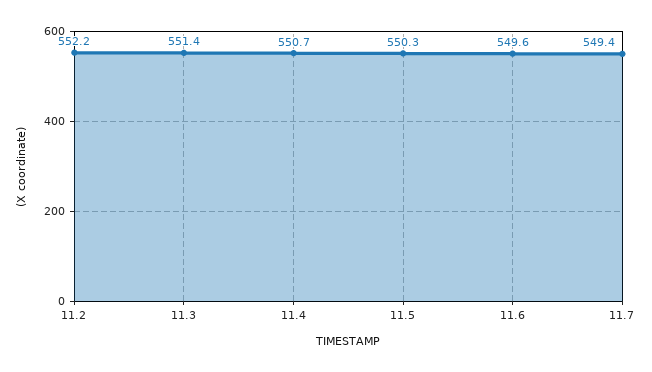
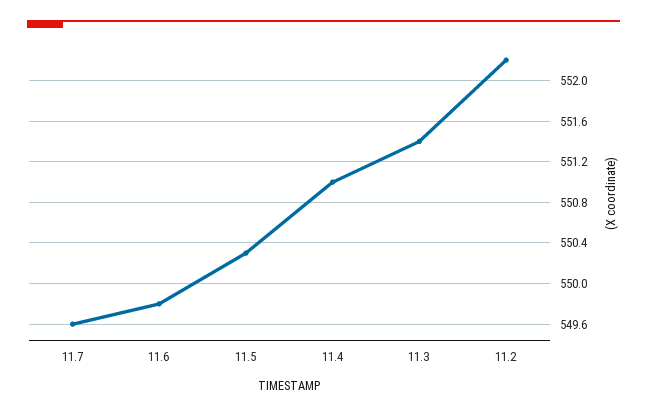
  {
    "11.2": 552.2,
    "11.3": 551.4,
-   "11.4": 550.7,
+   "11.4": 551,
    "11.5": 550.3,
-   "11.6": 549.6,
+   "11.6": 549.8,
-   "11.7": 549.4
+   "11.7": 549.6
  }

